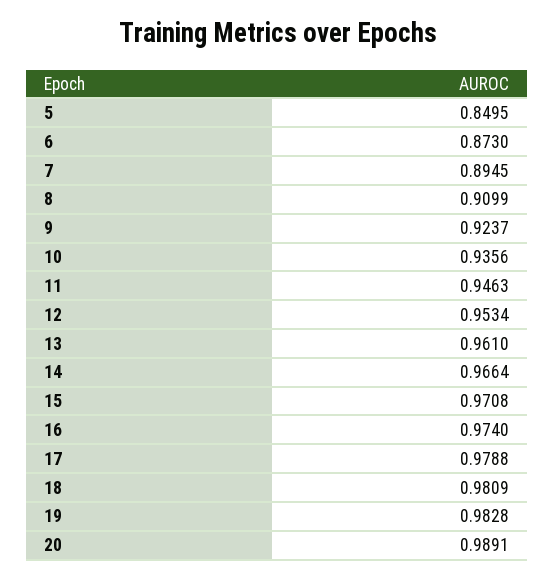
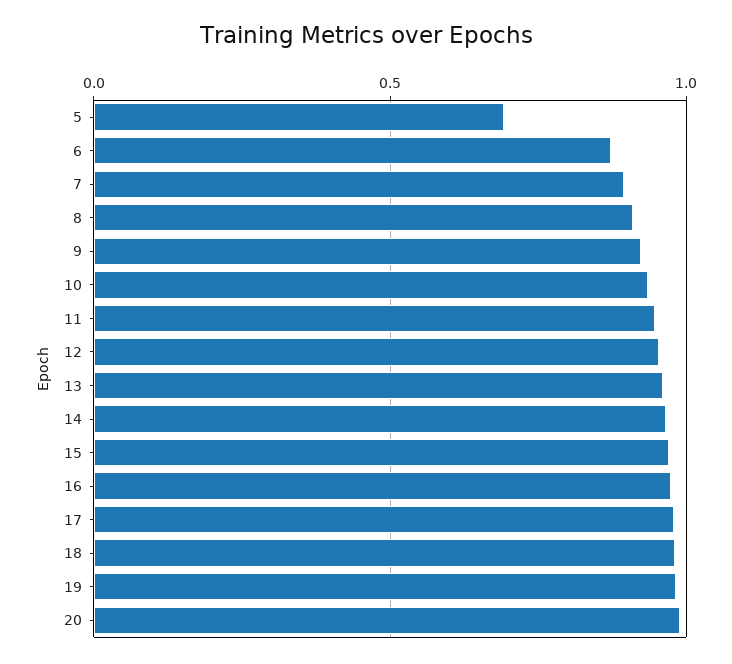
  {
-   "5": 0.8495,
+   "5": 0.7,
    "6": 0.873,
    "7": 0.8945,
    "8": 0.9099,
    "9": 0.9237,
    "10": 0.9356,
    "11": 0.9463,
    "12": 0.9534,
    "13": 0.961,
    "14": 0.9664,
    "15": 0.9708,
    "16": 0.974,
    "17": 0.9788,
    "18": 0.9809,
    "19": 0.9828,
    "20": 0.9891
  }

